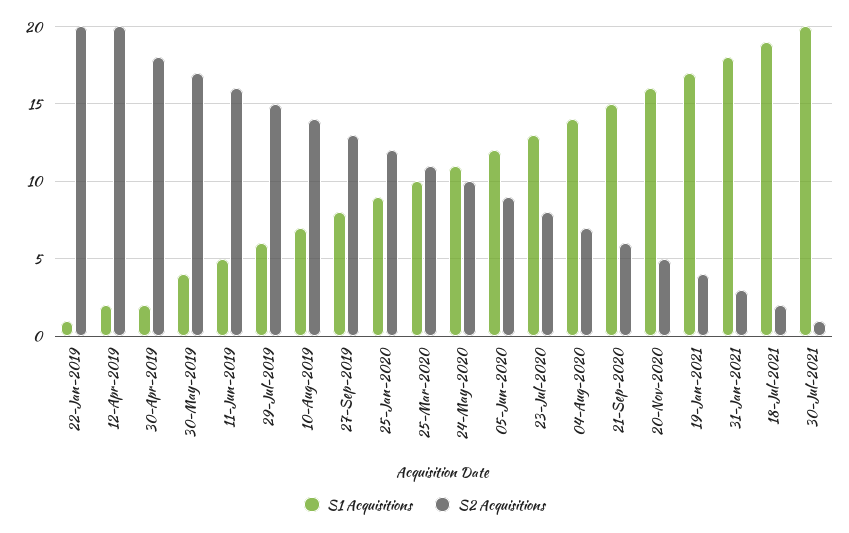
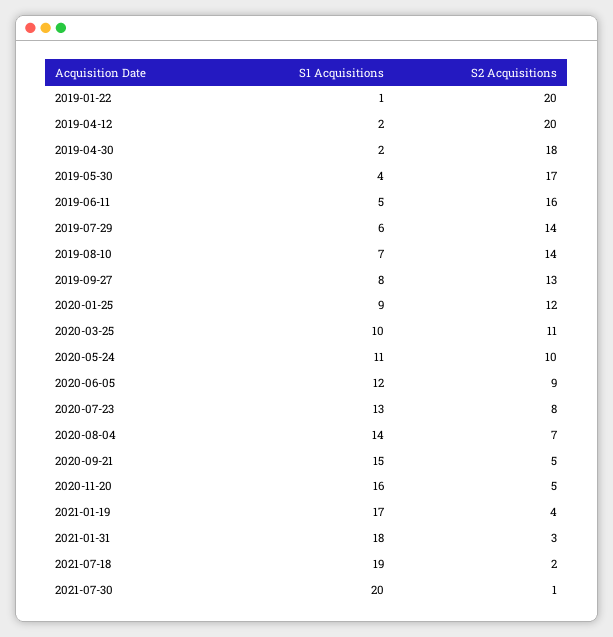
  {
    "S1 Acquisitions": {
      "22-Jan-2019": 1,
      "12-Apr-2019": 2,
      "30-Apr-2019": 2,
      "30-May-2019": 4,
      "11-Jun-2019": 5,
      "29-Jul-2019": 6,
      "10-Aug-2019": 7,
      "27-Sep-2019": 8,
      "25-Jan-2020": 9,
      "25-Mar-2020": 10,
      "24-May-2020": 11,
      "05-Jun-2020": 12,
      "23-Jul-2020": 13,
      "04-Aug-2020": 14,
      "21-Sep-2020": 15,
      "20-Nov-2020": 16,
      "19-Jan-2021": 17,
      "31-Jan-2021": 18,
      "18-Jul-2021": 19,
      "30-Jul-2021": 20
    },
    "S2 Acquisitions": {
      "22-Jan-2019": 20,
      "12-Apr-2019": 20,
      "30-Apr-2019": 18,
      "30-May-2019": 17,
      "11-Jun-2019": 16,
-     "29-Jul-2019": 15,
+     "29-Jul-2019": 14,
      "10-Aug-2019": 14,
      "27-Sep-2019": 13,
      "25-Jan-2020": 12,
      "25-Mar-2020": 11,
      "24-May-2020": 10,
      "05-Jun-2020": 9,
      "23-Jul-2020": 8,
      "04-Aug-2020": 7,
-     "21-Sep-2020": 6,
+     "21-Sep-2020": 5,
      "20-Nov-2020": 5,
      "19-Jan-2021": 4,
      "31-Jan-2021": 3,
      "18-Jul-2021": 2,
      "30-Jul-2021": 1
    }
  }

